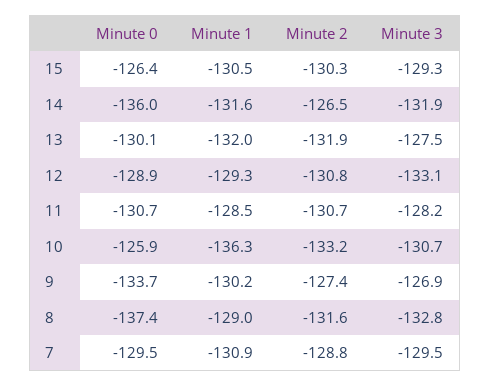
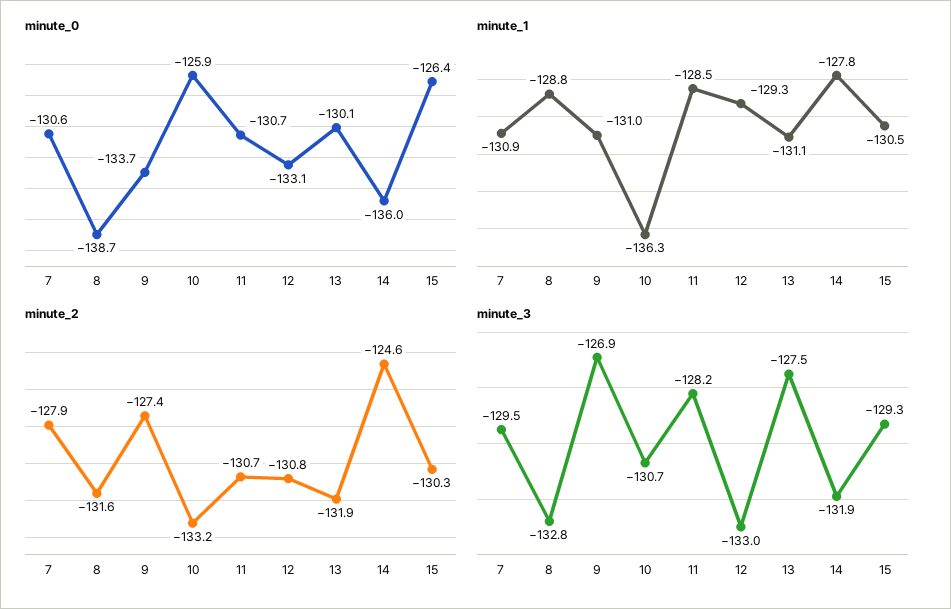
  {
    "Minute 0": {
      "15": -126.4,
      "14": -136,
      "13": -130.1,
-     "12": -128.9,
+     "12": -133.1,
      "11": -130.7,
      "10": -125.9,
      "9": -133.7,
-     "8": -137.4,
+     "8": -138.7,
-     "7": -129.5
+     "7": -130.6
    },
    "Minute 1": {
      "15": -130.5,
-     "14": -131.6,
+     "14": -127.8,
-     "13": -132,
+     "13": -131.1,
      "12": -129.3,
      "11": -128.5,
      "10": -136.3,
-     "9": -130.2,
+     "9": -131,
-     "8": -129,
+     "8": -128.8,
      "7": -130.9
    },
    "Minute 2": {
      "15": -130.3,
-     "14": -126.5,
+     "14": -124.6,
      "13": -131.9,
      "12": -130.8,
      "11": -130.7,
      "10": -133.2,
      "9": -127.4,
      "8": -131.6,
-     "7": -128.8
+     "7": -127.9
    },
    "Minute 3": {
      "15": -129.3,
      "14": -131.9,
      "13": -127.5,
-     "12": -133.1,
+     "12": -133,
      "11": -128.2,
      "10": -130.7,
      "9": -126.9,
      "8": -132.8,
      "7": -129.5
    }
  }

